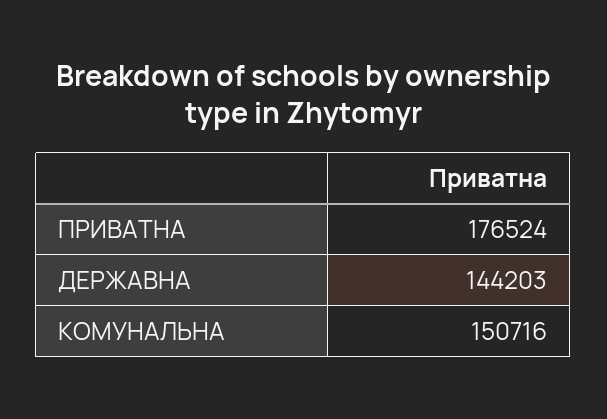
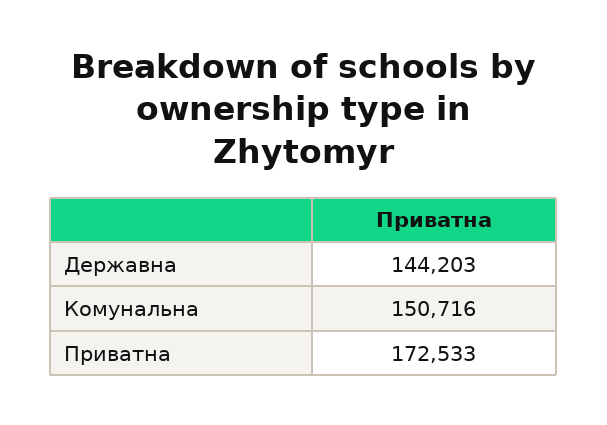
  {
-   "ПРИВАТНА": 176524,
+   "ПРИВАТНА": 172533,
    "ДЕРЖАВНА": 144203,
    "КОМУНАЛЬНА": 150716
  }

